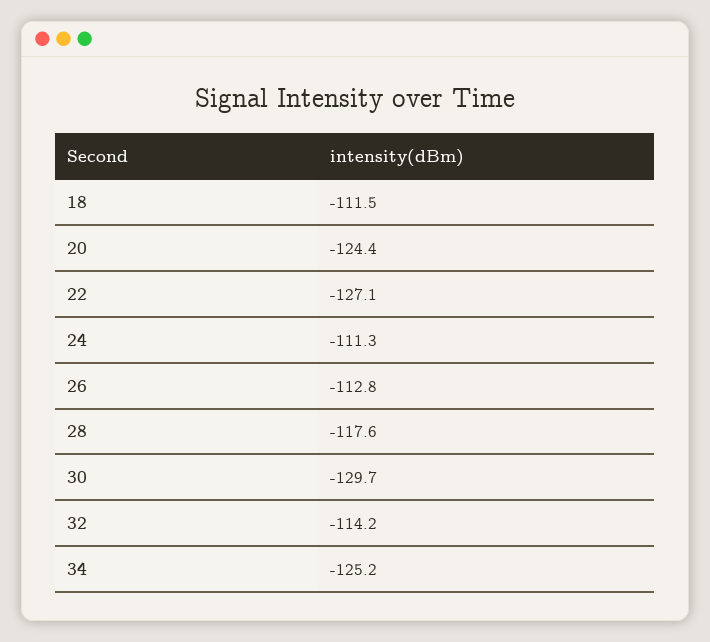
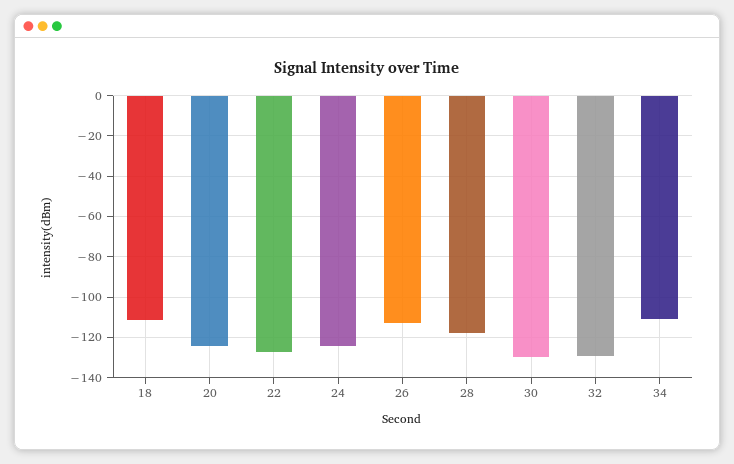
  {
    "18": -111.5,
    "20": -124.4,
    "22": -127.1,
-   "24": -111.3,
+   "24": -125,
    "26": -112.8,
    "28": -117.6,
    "30": -129.7,
-   "32": -114.2,
+   "32": -130,
-   "34": -125.2
+   "34": -110
  }

